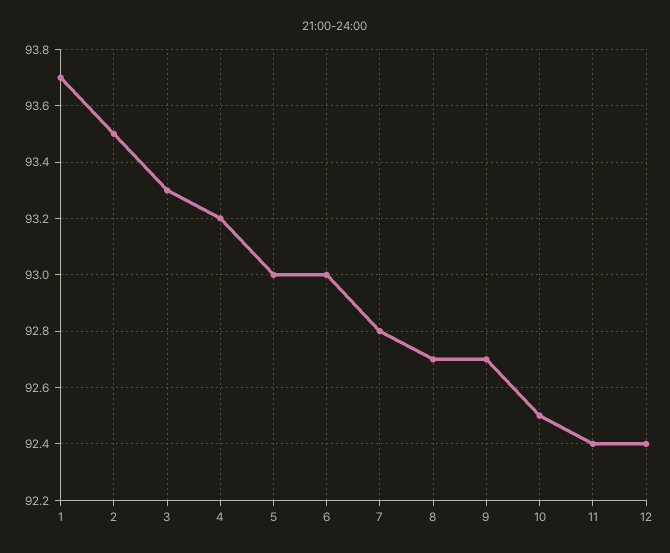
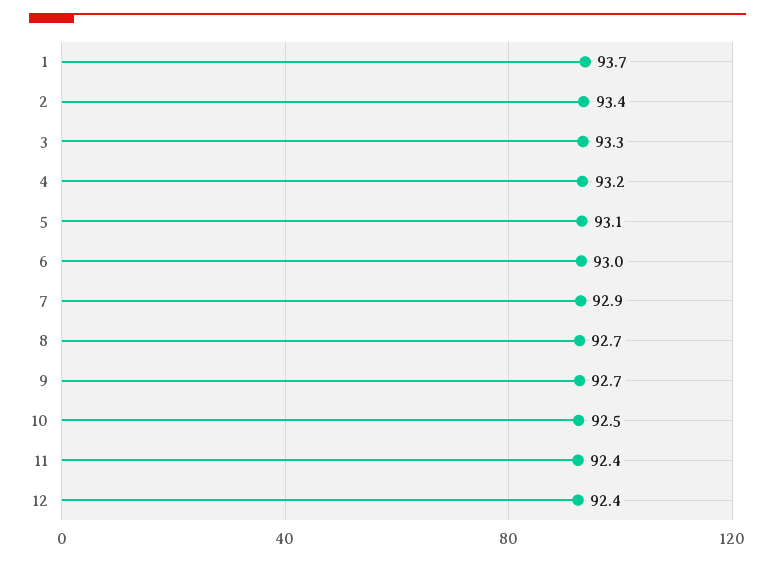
  {
    "1": 93.7,
-   "2": 93.5,
+   "2": 93.4,
    "3": 93.3,
    "4": 93.2,
-   "5": 93,
+   "5": 93.1,
    "6": 93,
-   "7": 92.8,
+   "7": 92.9,
    "8": 92.7,
    "9": 92.7,
    "10": 92.5,
    "11": 92.4,
    "12": 92.4
  }

